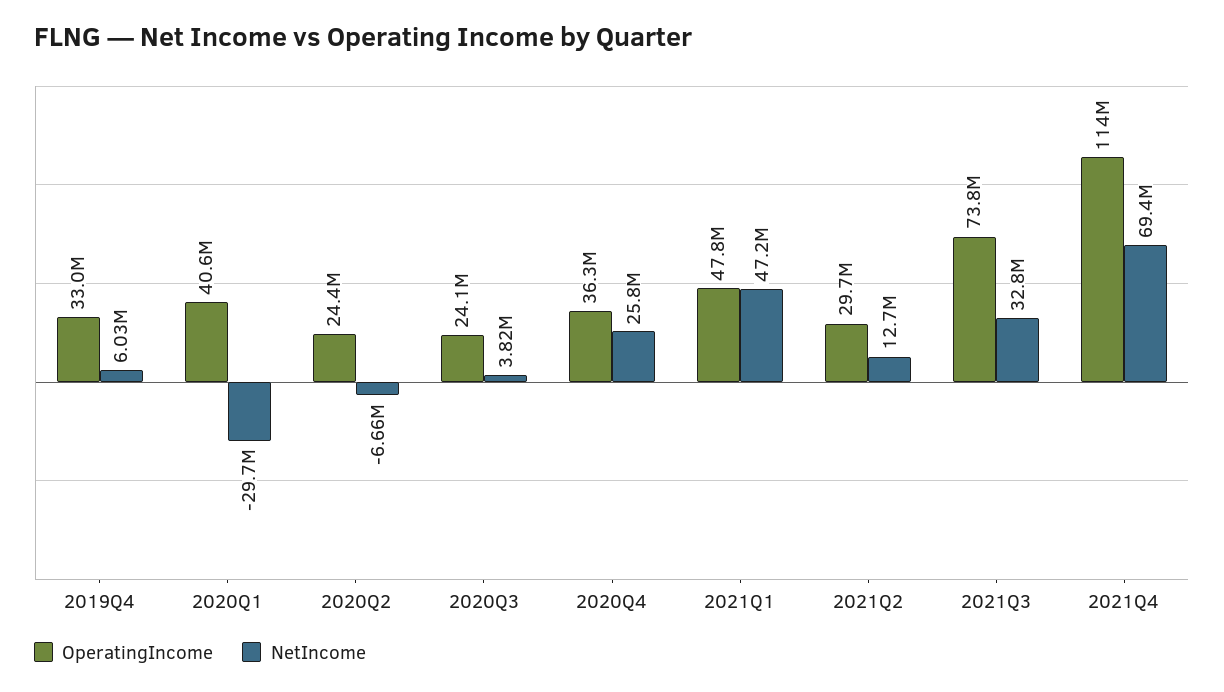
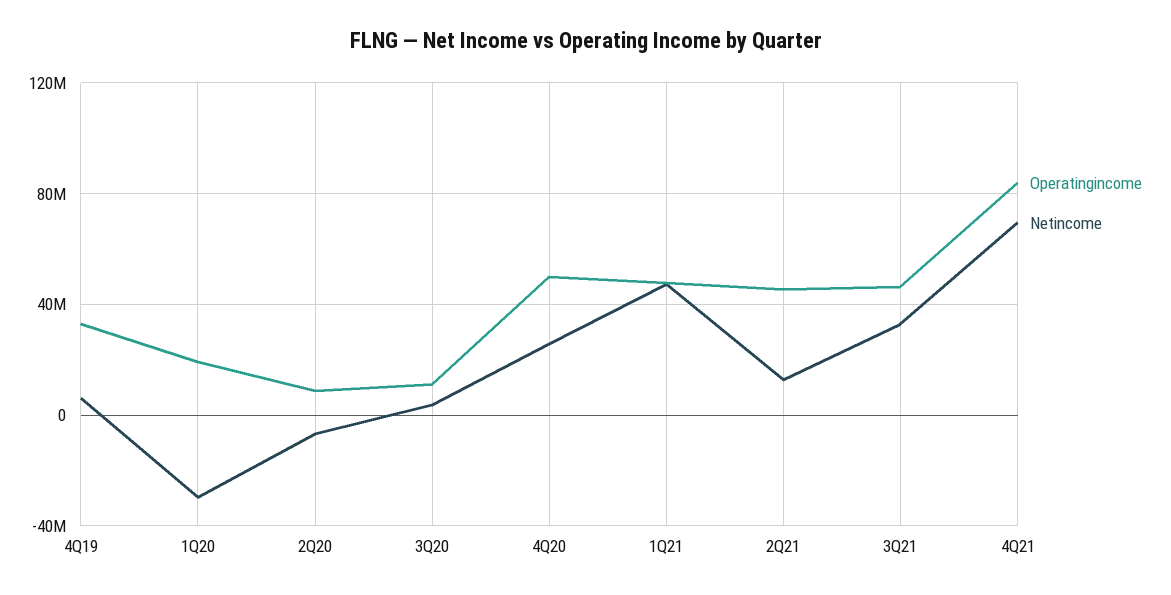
  {
    "OperatingIncome": {
      "2019Q4": 33000000,
-     "2020Q1": 40600000,
+     "2020Q1": 20000000,
-     "2020Q2": 24400000,
+     "2020Q2": 10000000,
-     "2020Q3": 24100000,
+     "2020Q3": 10000000,
-     "2020Q4": 36300000,
+     "2020Q4": 50000000,
      "2021Q1": 47800000,
-     "2021Q2": 29700000,
+     "2021Q2": 45000000,
-     "2021Q3": 73800000,
+     "2021Q3": 45000000,
-     "2021Q4": 114000000
+     "2021Q4": 85000000
    },
    "NetIncome": {
      "2019Q4": 6030000,
      "2020Q1": -29700000,
      "2020Q2": -6660000,
      "2020Q3": 3820000,
      "2020Q4": 25800000,
      "2021Q1": 47200000,
      "2021Q2": 12700000,
      "2021Q3": 32800000,
      "2021Q4": 69400000
    }
  }

